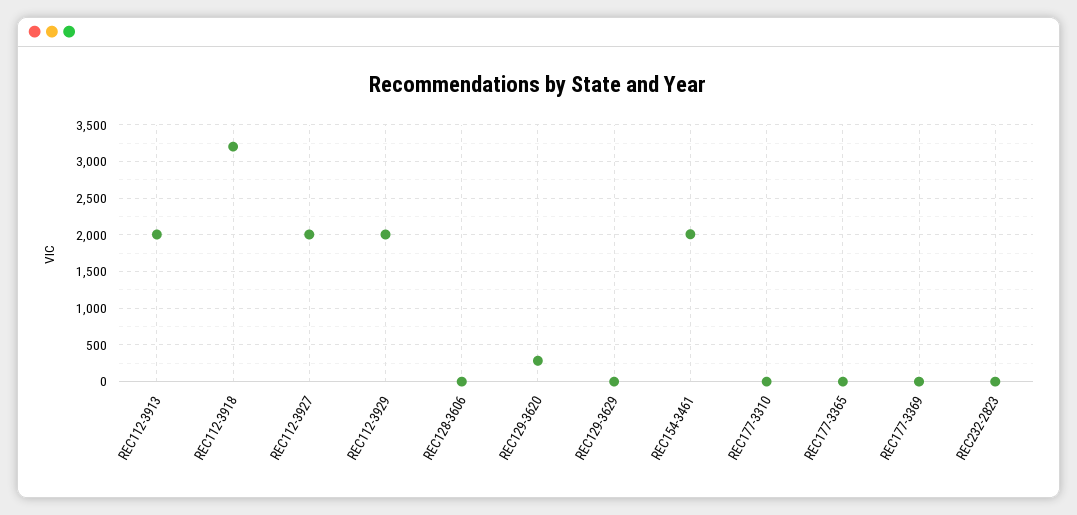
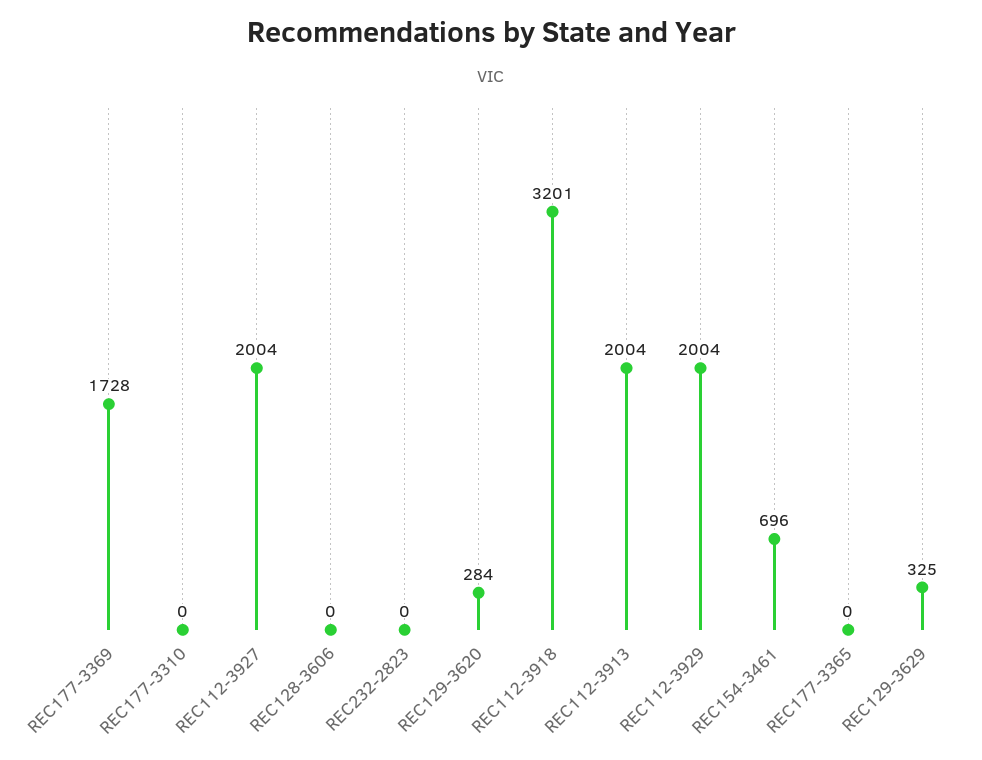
  {
    "REC112-3913": 2004,
    "REC112-3918": 3201,
    "REC112-3927": 2004,
    "REC112-3929": 2004,
    "REC128-3606": 0,
    "REC129-3620": 284,
-   "REC129-3629": 0,
+   "REC129-3629": 325,
-   "REC154-3461": 2000,
+   "REC154-3461": 696,
    "REC177-3310": 0,
    "REC177-3365": 0,
-   "REC177-3369": 0,
+   "REC177-3369": 1728,
    "REC232-2823": 0
  }

